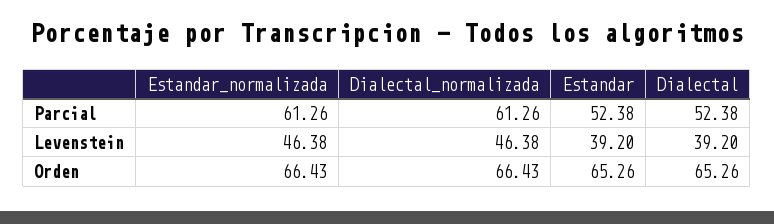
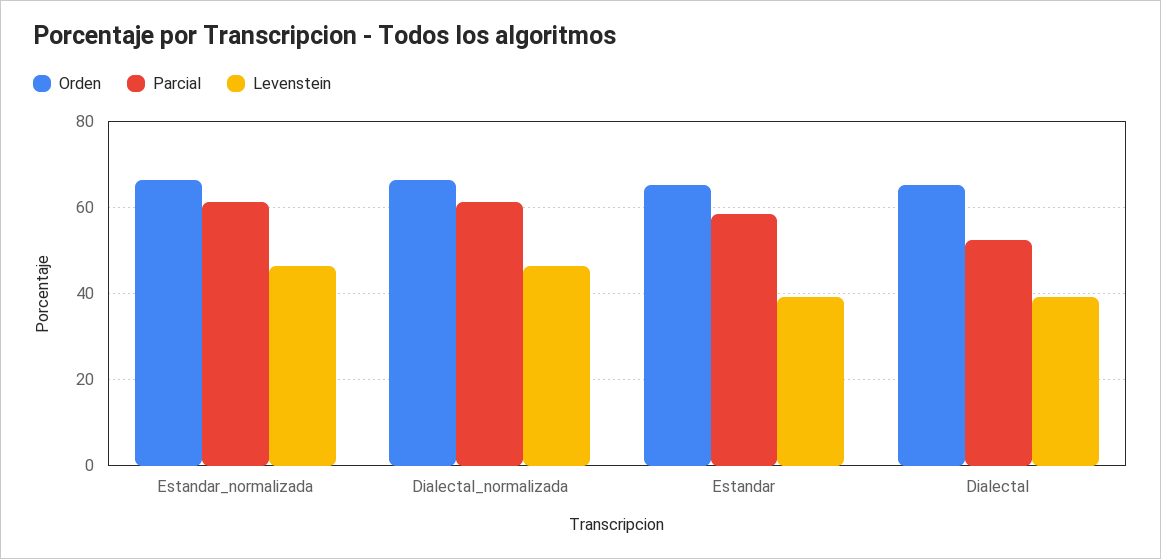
  {
    "Parcial": {
      "Estandar_normalizada": 61.26,
      "Dialectal_normalizada": 61.26,
-     "Estandar": 52.38,
+     "Estandar": 58,
      "Dialectal": 52.38
    },
    "Levenstein": {
      "Estandar_normalizada": 46.38,
      "Dialectal_normalizada": 46.38,
      "Estandar": 39.2,
      "Dialectal": 39.2
    },
    "Orden": {
      "Estandar_normalizada": 66.43,
      "Dialectal_normalizada": 66.43,
      "Estandar": 65.26,
      "Dialectal": 65.26
    }
  }

